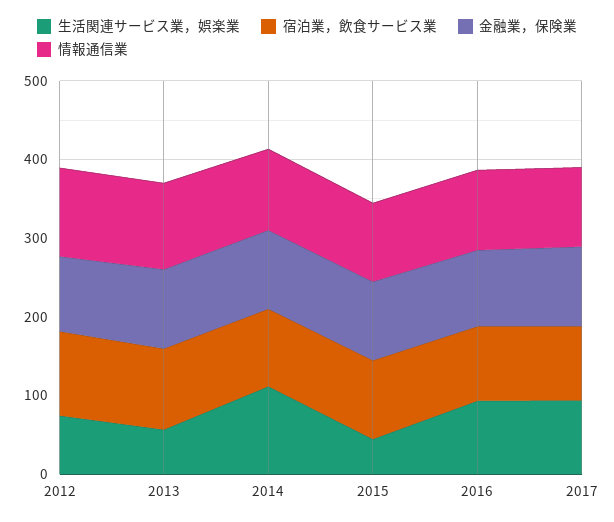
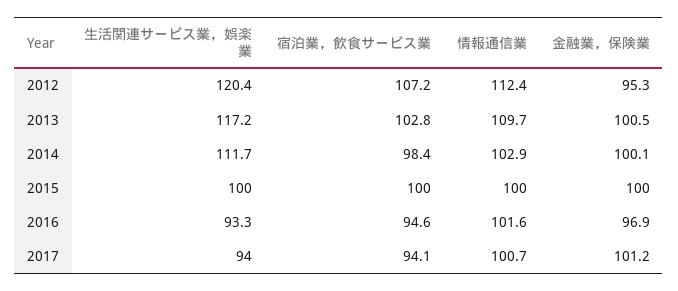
  {
    "生活関連サービス業，娯楽業": {
-     "2012": 80,
+     "2012": 120.4,
-     "2013": 60,
+     "2013": 117.2,
      "2014": 111.7,
-     "2015": 40,
+     "2015": 100,
      "2016": 93.3,
      "2017": 94
    },
    "宿泊業，飲食サービス業": {
      "2012": 107.2,
      "2013": 102.8,
      "2014": 98.4,
      "2015": 100,
      "2016": 94.6,
      "2017": 94.1
    },
    "金融業，保険業": {
      "2012": 95.3,
      "2013": 100.5,
      "2014": 100.1,
      "2015": 100,
      "2016": 96.9,
      "2017": 101.2
    },
    "情報通信業": {
      "2012": 112.4,
      "2013": 109.7,
      "2014": 102.9,
      "2015": 100,
      "2016": 101.6,
      "2017": 100.7
    }
  }

